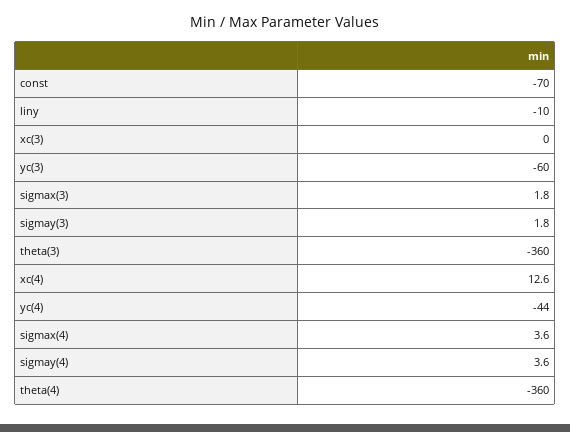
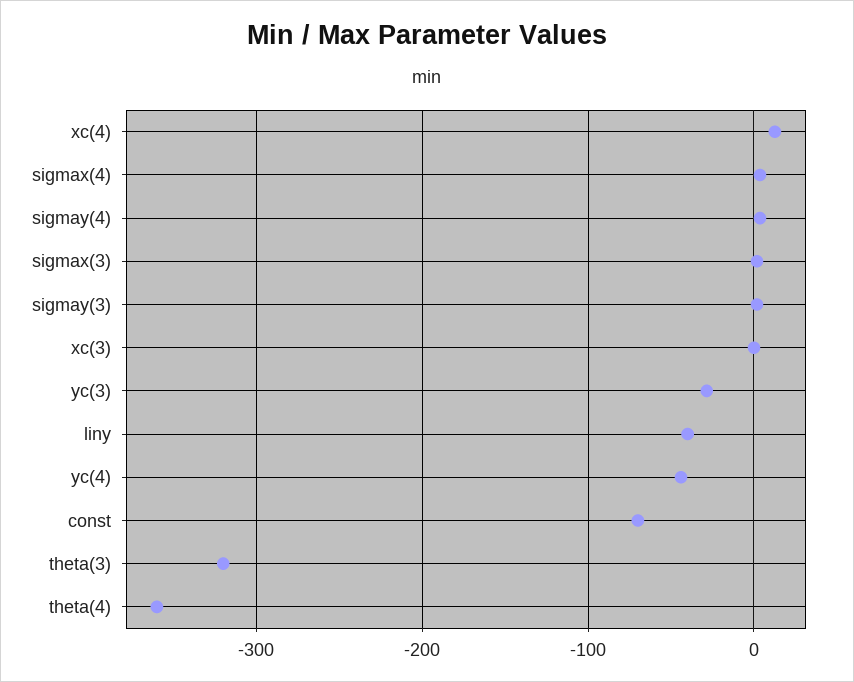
  {
    "const": -70,
-   "liny": -10,
+   "liny": -40,
    "xc(3)": 0,
-   "yc(3)": -60,
+   "yc(3)": -30,
    "sigmax(3)": 1.8,
    "sigmay(3)": 1.8,
-   "theta(3)": -360,
+   "theta(3)": -320,
    "xc(4)": 12.6,
    "yc(4)": -44,
    "sigmax(4)": 3.6,
    "sigmay(4)": 3.6,
    "theta(4)": -360
  }

